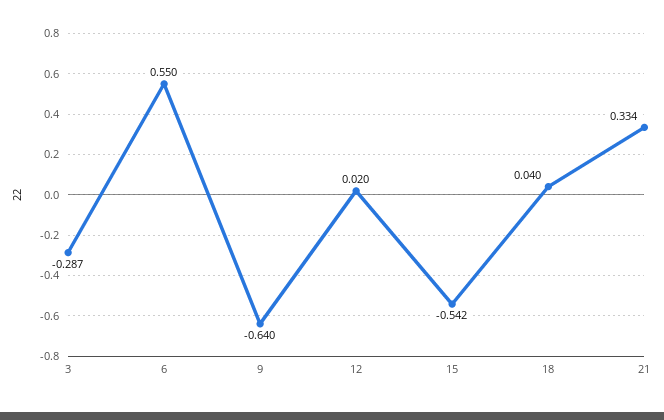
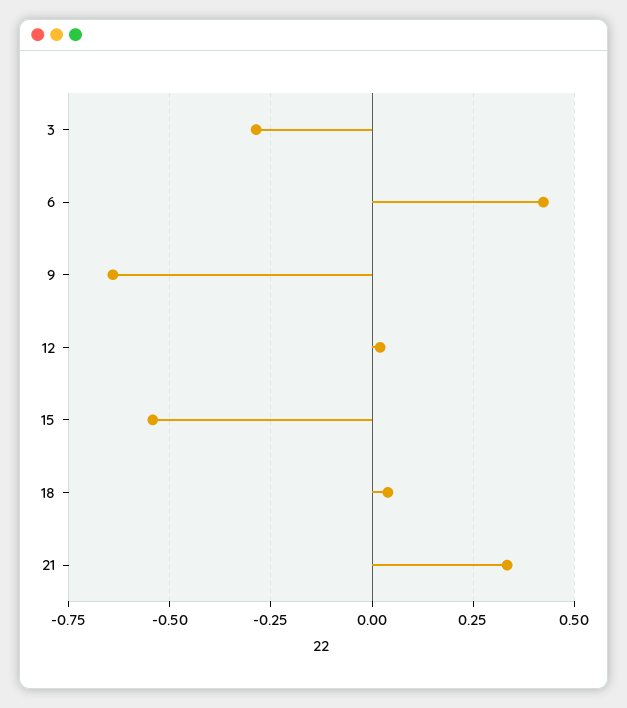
  {
    "3": -0.287,
-   "6": 0.55,
+   "6": 0.425,
    "9": -0.64,
    "12": 0.02,
    "15": -0.542,
    "18": 0.04,
    "21": 0.334
  }

